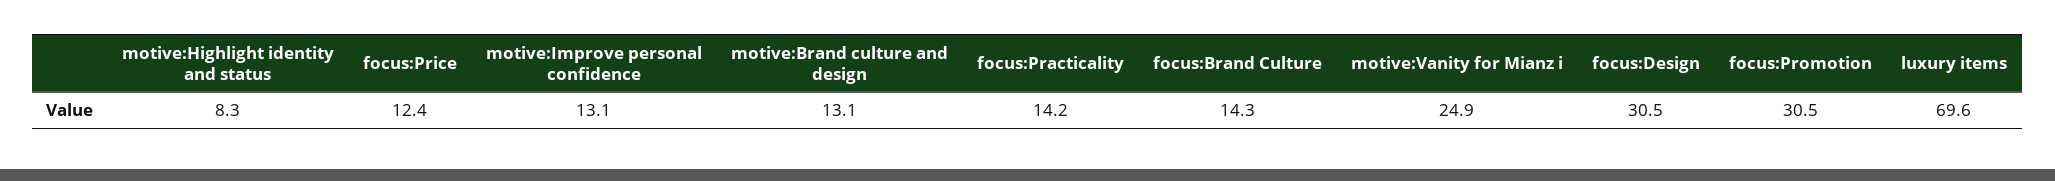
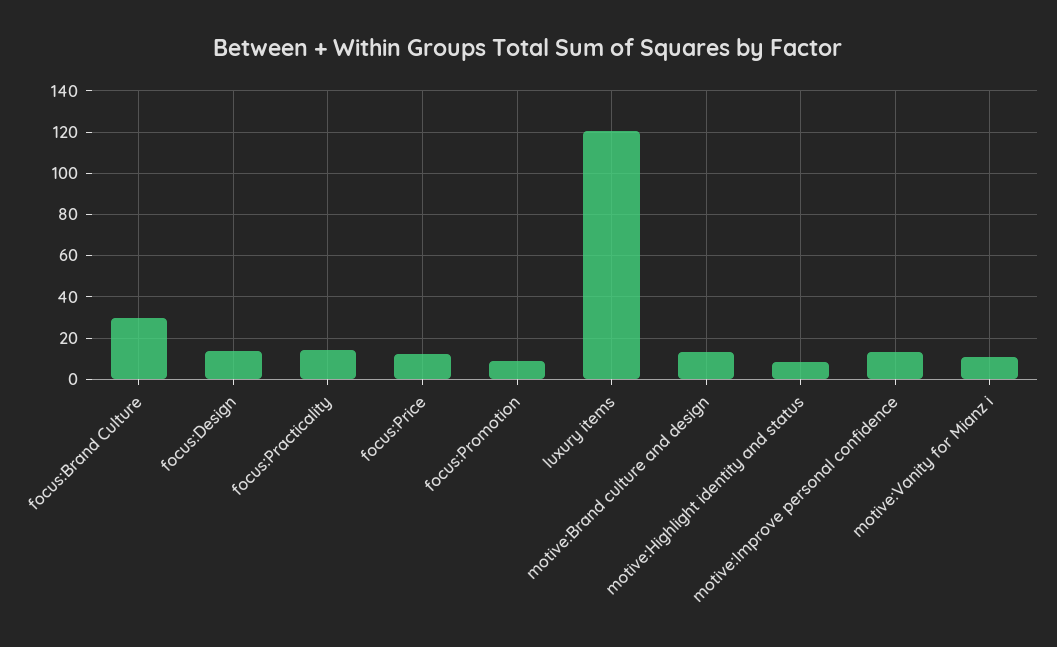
  {
    "motive:Highlight identity and status": 8.3,
    "focus:Price": 12.4,
    "motive:Improve personal confidence": 13.1,
    "motive:Brand culture and design": 13.1,
    "focus:Practicality": 14.2,
-   "focus:Brand Culture": 14.3,
+   "focus:Brand Culture": 30,
-   "motive:Vanity for Mianz i": 24.9,
+   "motive:Vanity for Mianz i": 10,
-   "focus:Design": 30.5,
+   "focus:Design": 15,
-   "focus:Promotion": 30.5,
+   "focus:Promotion": 10,
-   "luxury items": 69.6
+   "luxury items": 120
  }

